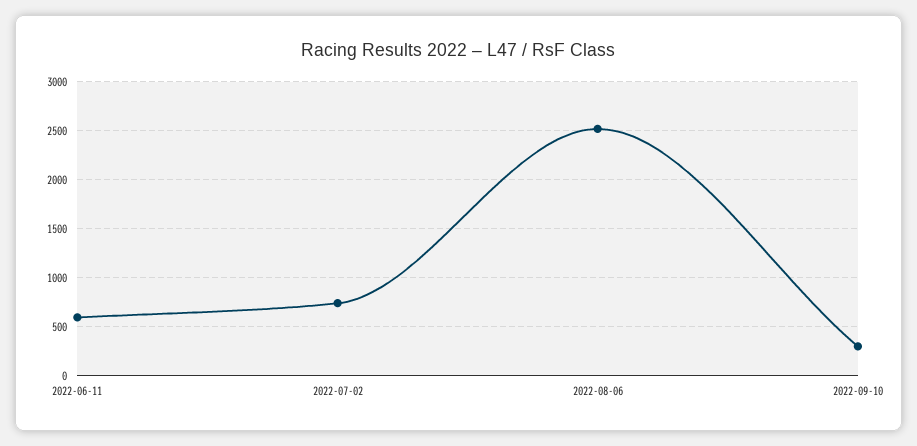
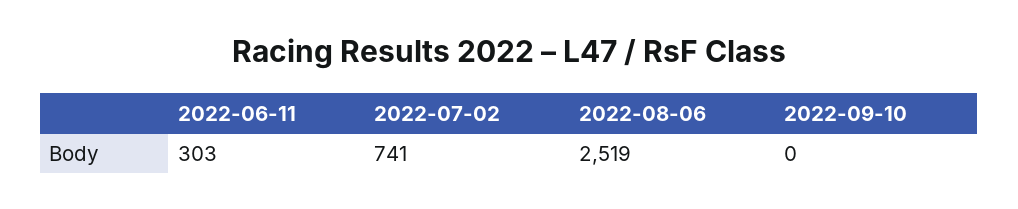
  {
-   "2022-06-11": 600,
+   "2022-06-11": 303,
    "2022-07-02": 741,
    "2022-08-06": 2519,
-   "2022-09-10": 300
+   "2022-09-10": 0
  }

